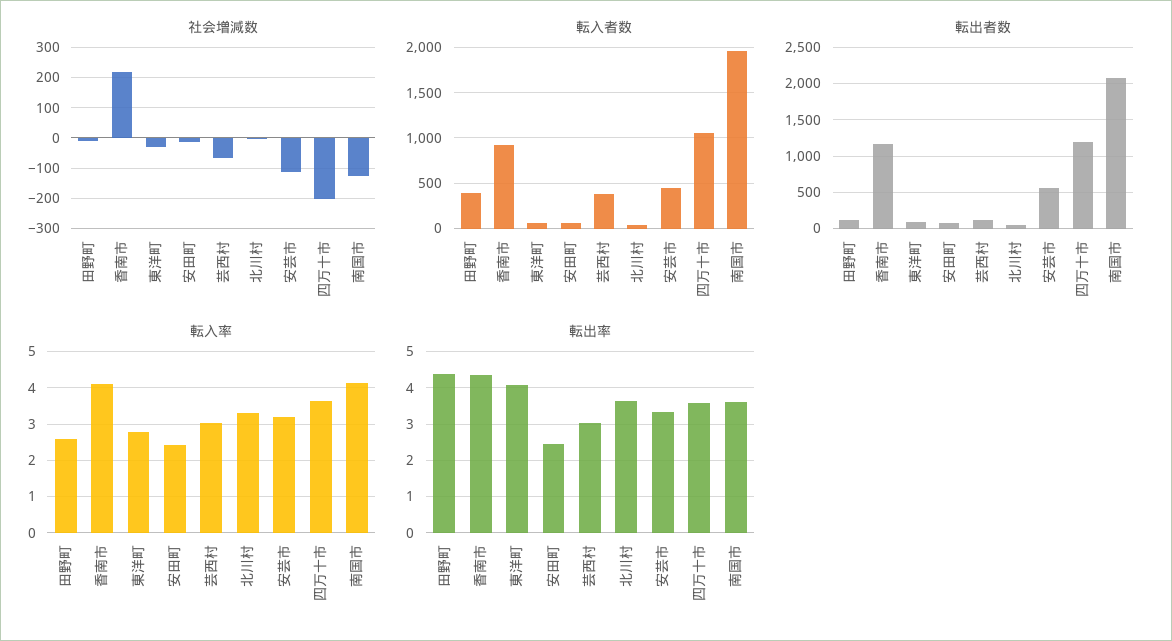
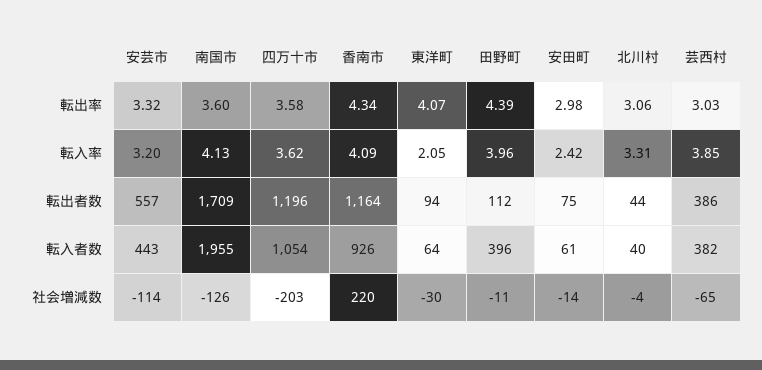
  {
    "社会増減数": {
      "田野町": -11,
      "香南市": 220,
      "東洋町": -30,
      "安田町": -14,
      "芸西村": -65,
      "北川村": -4,
      "安芸市": -114,
      "四万十市": -203,
      "南国市": -126
    },
    "転入者数": {
      "田野町": 396,
      "香南市": 926,
      "東洋町": 64,
      "安田町": 61,
      "芸西村": 382,
      "北川村": 40,
      "安芸市": 443,
      "四万十市": 1054,
      "南国市": 1955
    },
    "転出者数": {
      "田野町": 112,
      "香南市": 1164,
      "東洋町": 94,
      "安田町": 75,
-     "芸西村": 100,
+     "芸西村": 386,
      "北川村": 44,
      "安芸市": 557,
      "四万十市": 1196,
-     "南国市": 2100
+     "南国市": 1709
    },
    "転入率": {
-     "田野町": 2.6,
+     "田野町": 3.96,
      "香南市": 4.09,
-     "東洋町": 2.8,
+     "東洋町": 2.05,
      "安田町": 2.42,
-     "芸西村": 3,
+     "芸西村": 3.85,
      "北川村": 3.31,
      "安芸市": 3.2,
      "四万十市": 3.62,
      "南国市": 4.13
    },
    "転出率": {
      "田野町": 4.39,
      "香南市": 4.34,
      "東洋町": 4.07,
-     "安田町": 2.4,
+     "安田町": 2.98,
      "芸西村": 3.03,
-     "北川村": 3.6,
+     "北川村": 3.06,
      "安芸市": 3.32,
      "四万十市": 3.58,
      "南国市": 3.6
    }
  }

